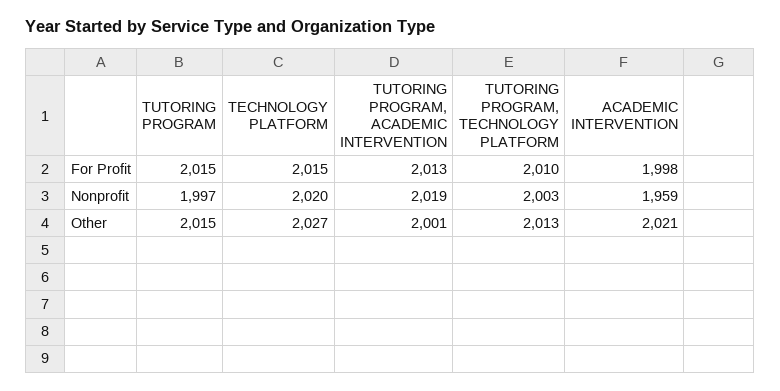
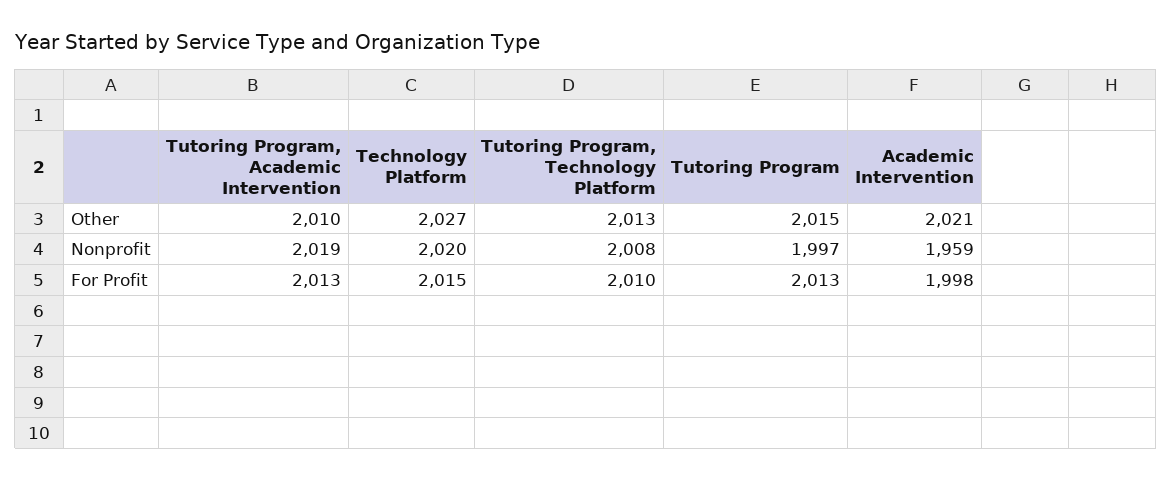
  {
    "TUTORING PROGRAM": {
-     "For Profit": 2015,
+     "For Profit": 2013,
      "Nonprofit": 1997,
      "Other": 2015
    },
    "TECHNOLOGY PLATFORM": {
      "For Profit": 2015,
      "Nonprofit": 2020,
      "Other": 2027
    },
    "TUTORING PROGRAM, ACADEMIC INTERVENTION": {
      "For Profit": 2013,
      "Nonprofit": 2019,
-     "Other": 2001
+     "Other": 2010
    },
    "TUTORING PROGRAM, TECHNOLOGY PLATFORM": {
      "For Profit": 2010,
-     "Nonprofit": 2003,
+     "Nonprofit": 2008,
      "Other": 2013
    },
    "ACADEMIC INTERVENTION": {
      "For Profit": 1998,
      "Nonprofit": 1959,
      "Other": 2021
    }
  }

